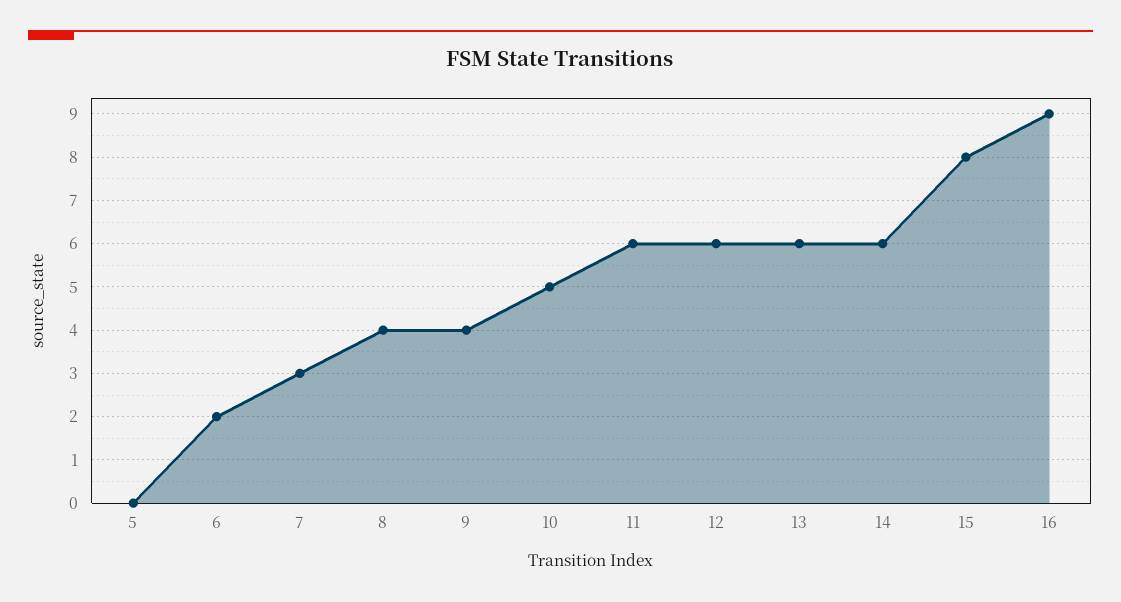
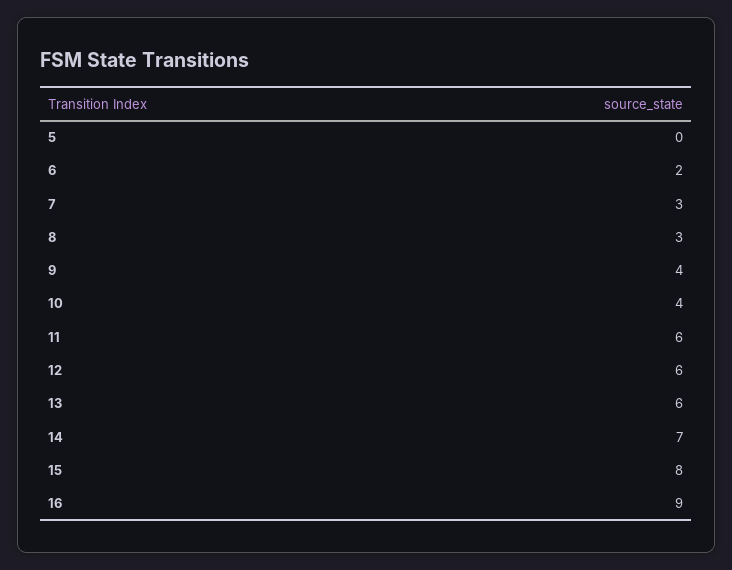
  {
    "5": 0,
    "6": 2,
    "7": 3,
-   "8": 4,
+   "8": 3,
    "9": 4,
-   "10": 5,
+   "10": 4,
    "11": 6,
    "12": 6,
    "13": 6,
-   "14": 6,
+   "14": 7,
    "15": 8,
    "16": 9
  }

